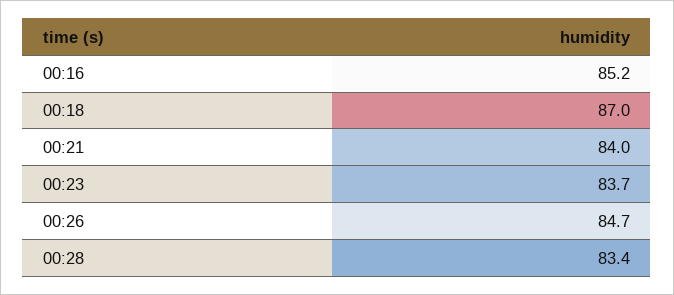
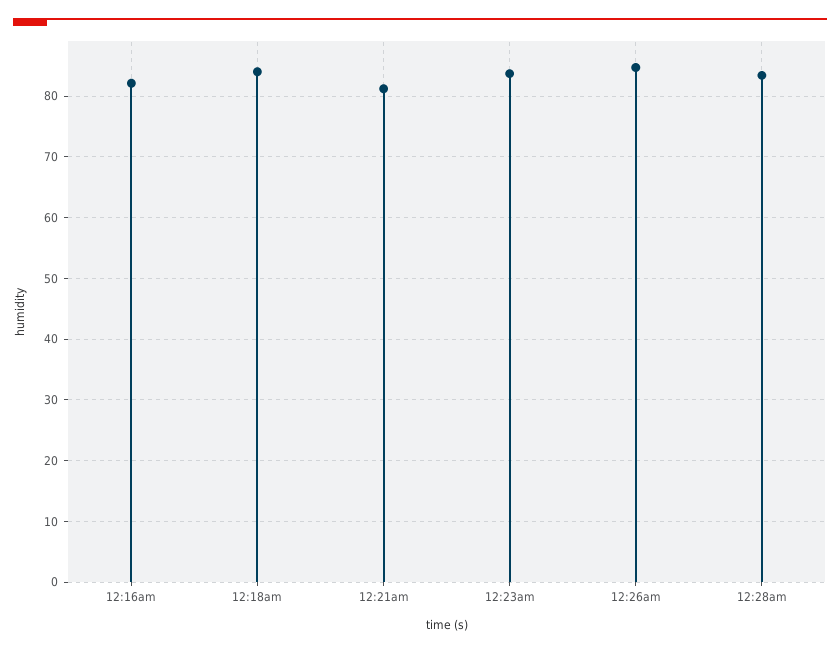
  {
-   "00:16": 85.2,
+   "00:16": 82,
-   "00:18": 87,
+   "00:18": 84,
-   "00:21": 84,
+   "00:21": 81,
    "00:23": 83.7,
    "00:26": 84.7,
    "00:28": 83.4
  }

